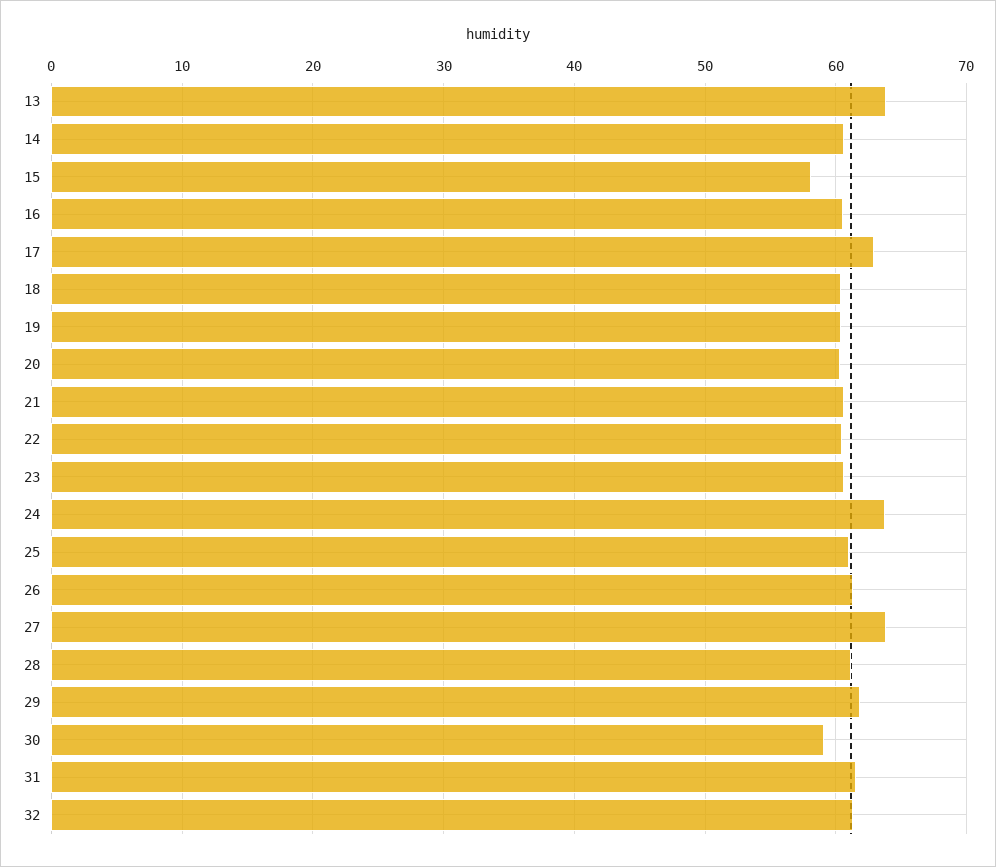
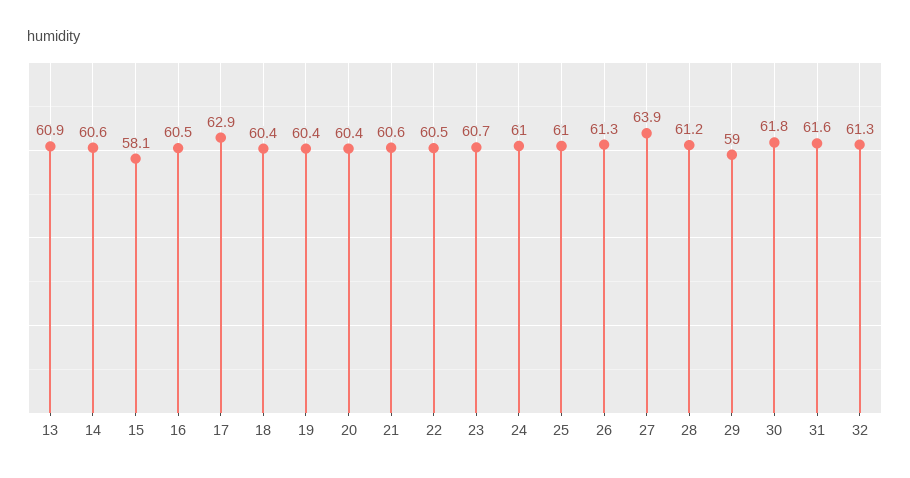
  {
-   "13": 64,
+   "13": 60.9,
    "14": 60.6,
    "15": 58.1,
    "16": 60.5,
    "17": 62.9,
    "18": 60.4,
    "19": 60.4,
    "20": 60.4,
    "21": 60.6,
    "22": 60.5,
    "23": 60.7,
-   "24": 64,
+   "24": 61,
    "25": 61,
    "26": 61.3,
    "27": 63.9,
    "28": 61.2,
-   "29": 62,
+   "29": 59,
-   "30": 59,
+   "30": 61.8,
    "31": 61.6,
    "32": 61.3
  }

